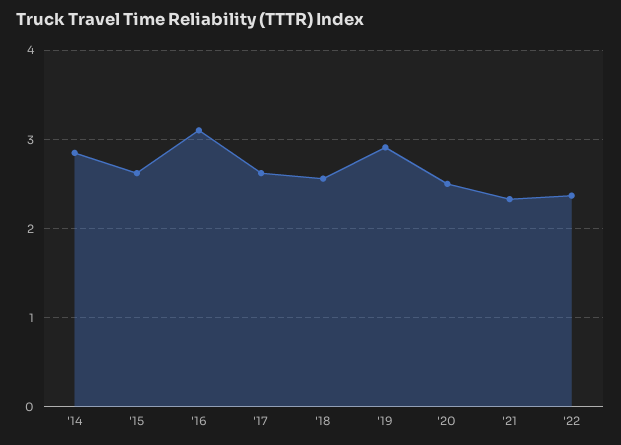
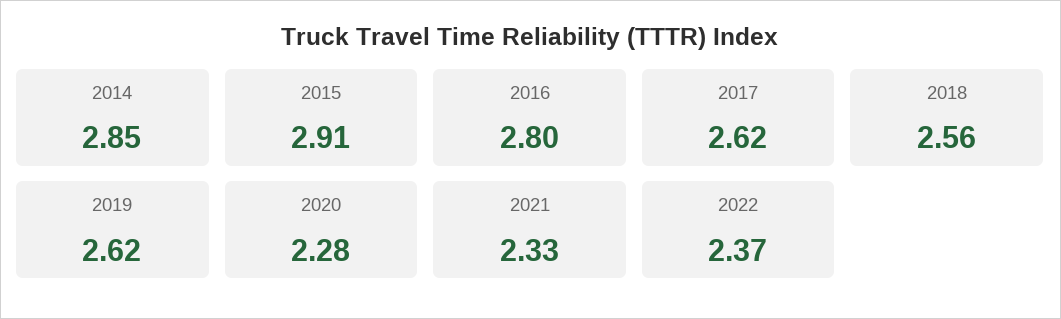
  {
    "'14": 2.85,
-   "'15": 2.6,
+   "'15": 2.91,
-   "'16": 3.1,
+   "'16": 2.8,
    "'17": 2.62,
    "'18": 2.56,
-   "'19": 2.9,
+   "'19": 2.62,
-   "'20": 2.5,
+   "'20": 2.28,
    "'21": 2.33,
    "'22": 2.37
  }

